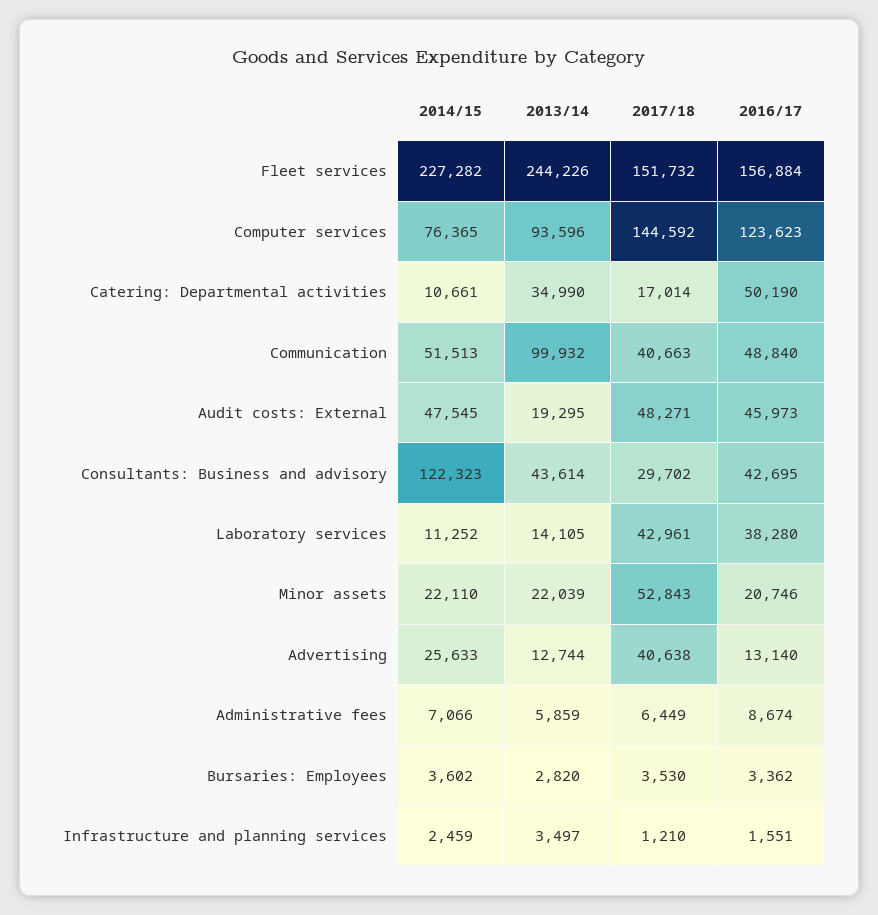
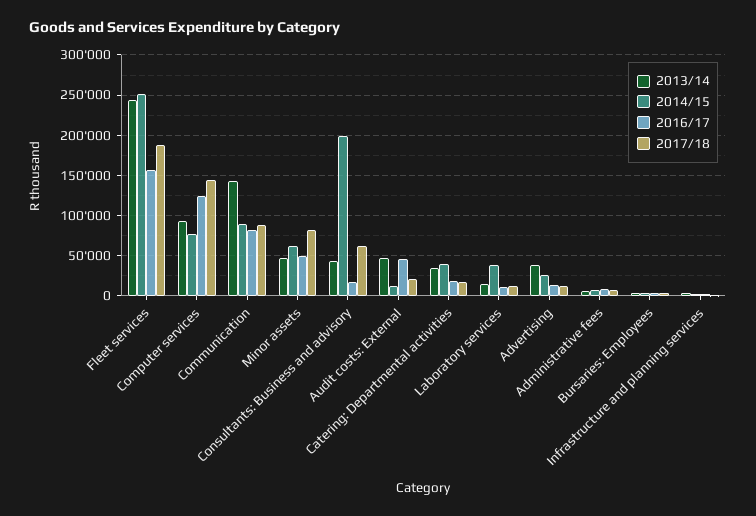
  {
    "2014/15": {
-     "Fleet services": 227282,
+     "Fleet services": 250000,
      "Computer services": 76365,
-     "Catering: Departmental activities": 10661,
+     "Catering: Departmental activities": 40000,
-     "Communication": 51513,
+     "Communication": 90000,
-     "Audit costs: External": 47545,
+     "Audit costs: External": 10000,
-     "Consultants: Business and advisory": 122323,
+     "Consultants: Business and advisory": 200000,
-     "Laboratory services": 11252,
+     "Laboratory services": 40000,
-     "Minor assets": 22110,
+     "Minor assets": 60000,
      "Advertising": 25633,
      "Administrative fees": 7066,
      "Bursaries: Employees": 3602,
      "Infrastructure and planning services": 2459
    },
    "2013/14": {
      "Fleet services": 244226,
      "Computer services": 93596,
      "Catering: Departmental activities": 34990,
-     "Communication": 99932,
+     "Communication": 140000,
-     "Audit costs: External": 19295,
+     "Audit costs: External": 50000,
      "Consultants: Business and advisory": 43614,
      "Laboratory services": 14105,
-     "Minor assets": 22039,
+     "Minor assets": 50000,
-     "Advertising": 12744,
+     "Advertising": 40000,
      "Administrative fees": 5859,
      "Bursaries: Employees": 2820,
      "Infrastructure and planning services": 3497
    },
    "2017/18": {
-     "Fleet services": 151732,
+     "Fleet services": 190000,
      "Computer services": 144592,
      "Catering: Departmental activities": 17014,
-     "Communication": 40663,
+     "Communication": 90000,
-     "Audit costs: External": 48271,
+     "Audit costs: External": 20000,
-     "Consultants: Business and advisory": 29702,
+     "Consultants: Business and advisory": 60000,
-     "Laboratory services": 42961,
+     "Laboratory services": 10000,
-     "Minor assets": 52843,
+     "Minor assets": 80000,
-     "Advertising": 40638,
+     "Advertising": 10000,
      "Administrative fees": 6449,
      "Bursaries: Employees": 3530,
      "Infrastructure and planning services": 1210
    },
    "2016/17": {
      "Fleet services": 156884,
      "Computer services": 123623,
-     "Catering: Departmental activities": 50190,
+     "Catering: Departmental activities": 20000,
-     "Communication": 48840,
+     "Communication": 80000,
      "Audit costs: External": 45973,
-     "Consultants: Business and advisory": 42695,
+     "Consultants: Business and advisory": 20000,
-     "Laboratory services": 38280,
+     "Laboratory services": 10000,
-     "Minor assets": 20746,
+     "Minor assets": 50000,
      "Advertising": 13140,
      "Administrative fees": 8674,
      "Bursaries: Employees": 3362,
      "Infrastructure and planning services": 1551
    }
  }

